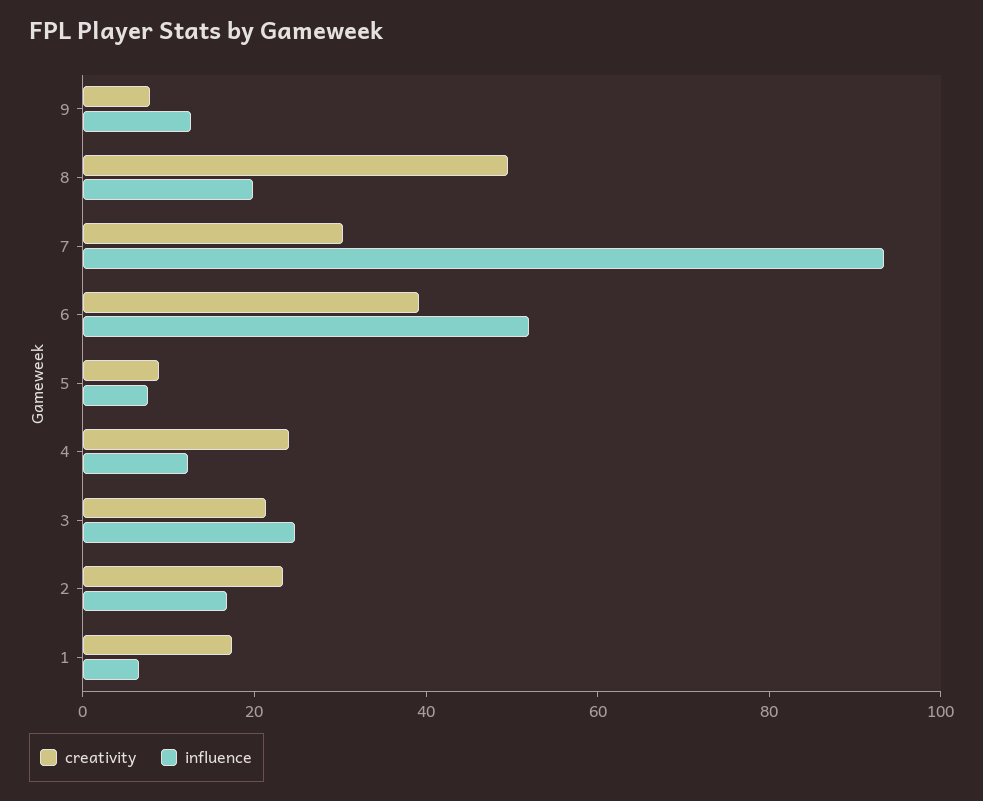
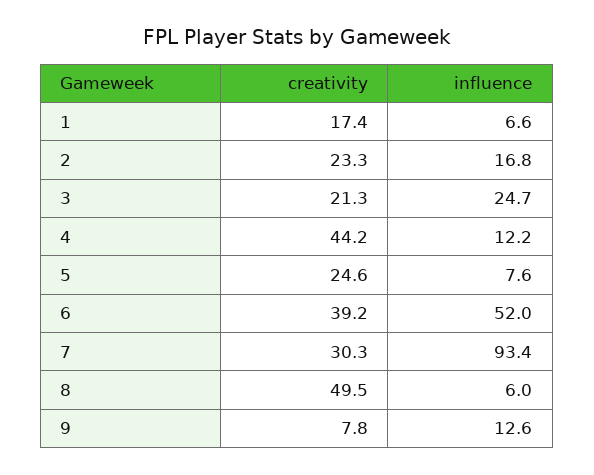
  {
    "creativity": {
      "9": 7.8,
      "8": 49.5,
      "7": 30.3,
      "6": 39.2,
-     "5": 10,
+     "5": 24.6,
-     "4": 25,
+     "4": 44.2,
      "3": 21.3,
      "2": 23.3,
      "1": 17.4
    },
    "influence": {
      "9": 12.6,
-     "8": 20,
+     "8": 6,
      "7": 93.4,
      "6": 52,
      "5": 7.6,
      "4": 12.2,
      "3": 24.7,
      "2": 16.8,
      "1": 6.6
    }
  }

